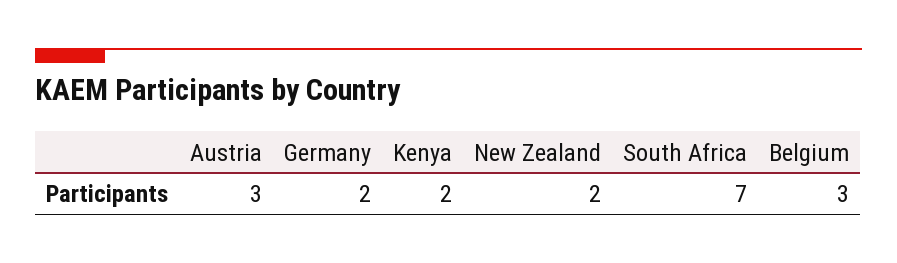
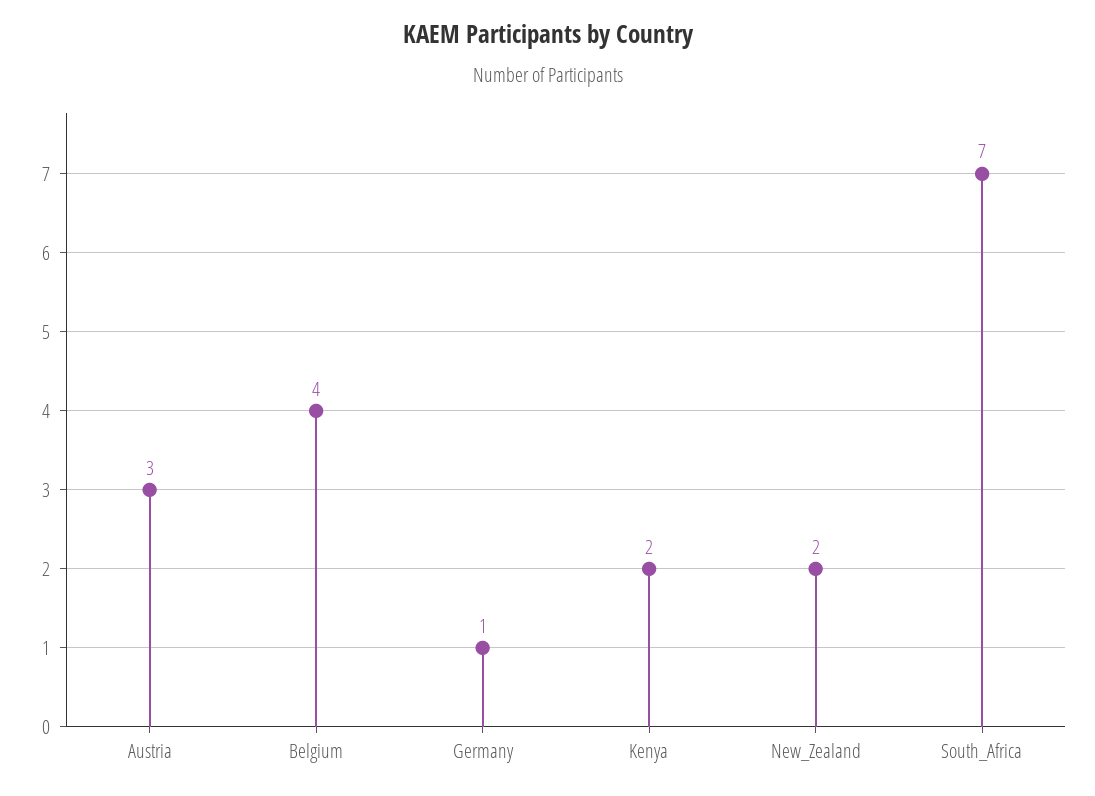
  {
    "Austria": 3,
-   "Germany": 2,
+   "Germany": 1,
    "Kenya": 2,
    "New Zealand": 2,
    "South Africa": 7,
-   "Belgium": 3
+   "Belgium": 4
  }

